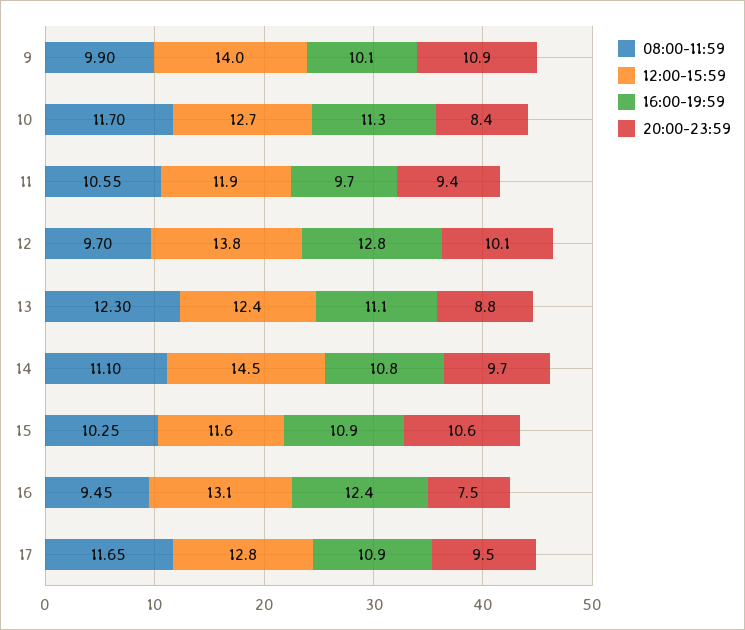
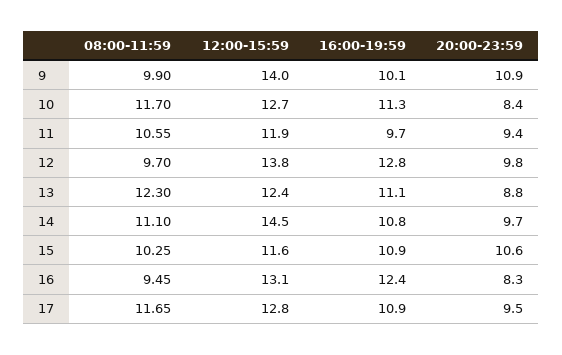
  {
    "08:00-11:59": {
      "9": 9.9,
      "10": 11.7,
      "11": 10.55,
      "12": 9.7,
      "13": 12.3,
      "14": 11.1,
      "15": 10.25,
      "16": 9.45,
      "17": 11.65
    },
    "12:00-15:59": {
      "9": 14,
      "10": 12.7,
      "11": 11.9,
      "12": 13.8,
      "13": 12.4,
      "14": 14.5,
      "15": 11.6,
      "16": 13.1,
      "17": 12.8
    },
    "16:00-19:59": {
      "9": 10.1,
      "10": 11.3,
      "11": 9.7,
      "12": 12.8,
      "13": 11.1,
      "14": 10.8,
      "15": 10.9,
      "16": 12.4,
      "17": 10.9
    },
    "20:00-23:59": {
      "9": 10.9,
      "10": 8.4,
      "11": 9.4,
-     "12": 10.1,
+     "12": 9.8,
      "13": 8.8,
      "14": 9.7,
      "15": 10.6,
-     "16": 7.5,
+     "16": 8.3,
      "17": 9.5
    }
  }

